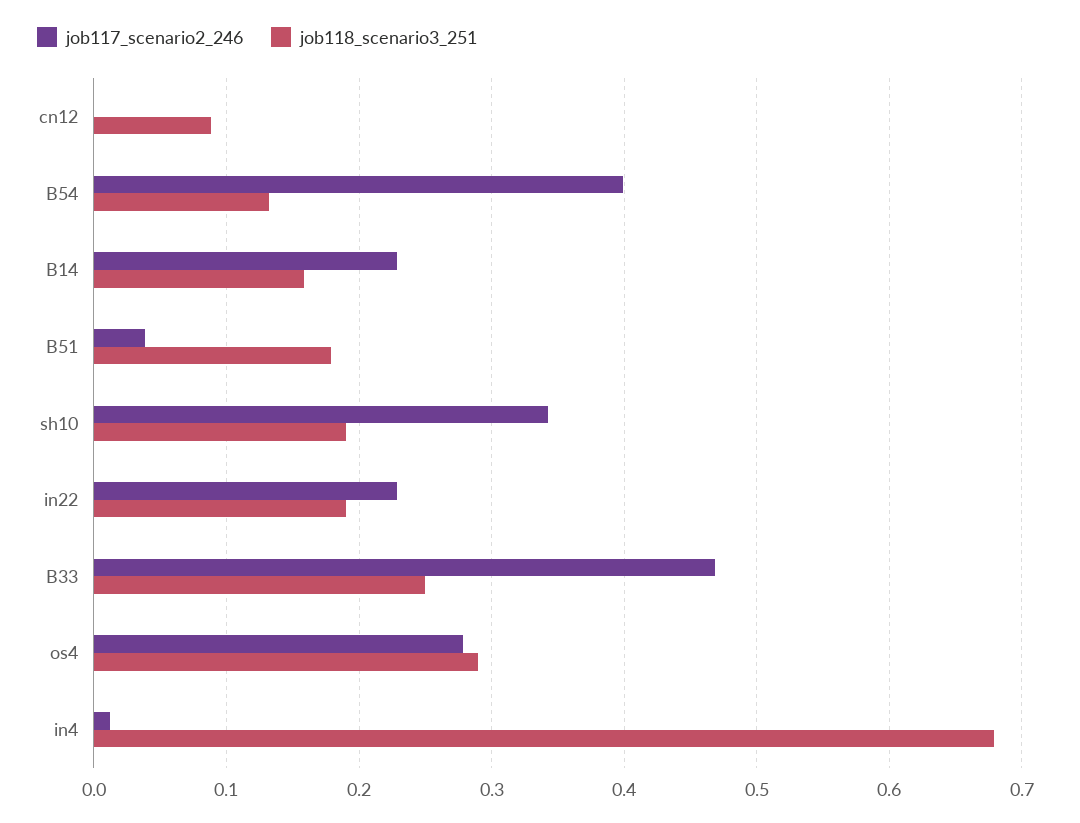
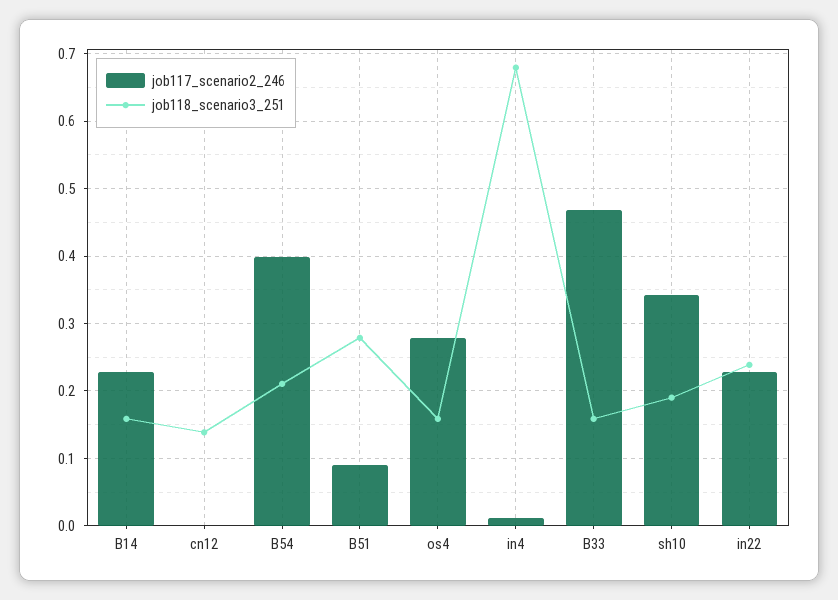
  {
    "job117_scenario2_246": {
      "cn12": 0,
      "B54": 0.4,
      "B14": 0.23,
-     "B51": 0.04,
+     "B51": 0.09,
      "sh10": 0.34,
      "in22": 0.23,
      "B33": 0.47,
      "os4": 0.28,
      "in4": 0.01
    },
    "job118_scenario3_251": {
-     "cn12": 0.09,
+     "cn12": 0.14,
-     "B54": 0.13,
+     "B54": 0.21,
      "B14": 0.16,
-     "B51": 0.18,
+     "B51": 0.28,
      "sh10": 0.19,
-     "in22": 0.19,
+     "in22": 0.24,
-     "B33": 0.25,
+     "B33": 0.16,
-     "os4": 0.29,
+     "os4": 0.16,
      "in4": 0.68
    }
  }

